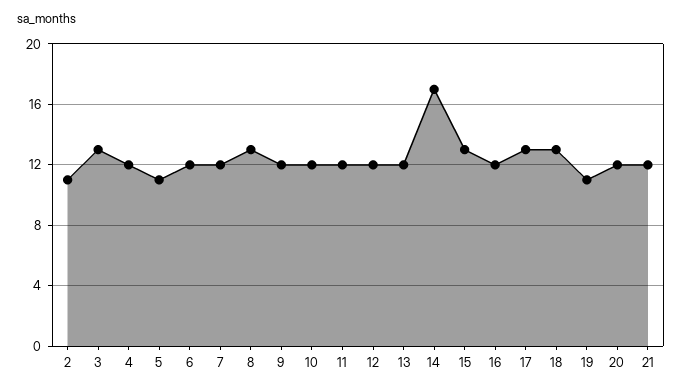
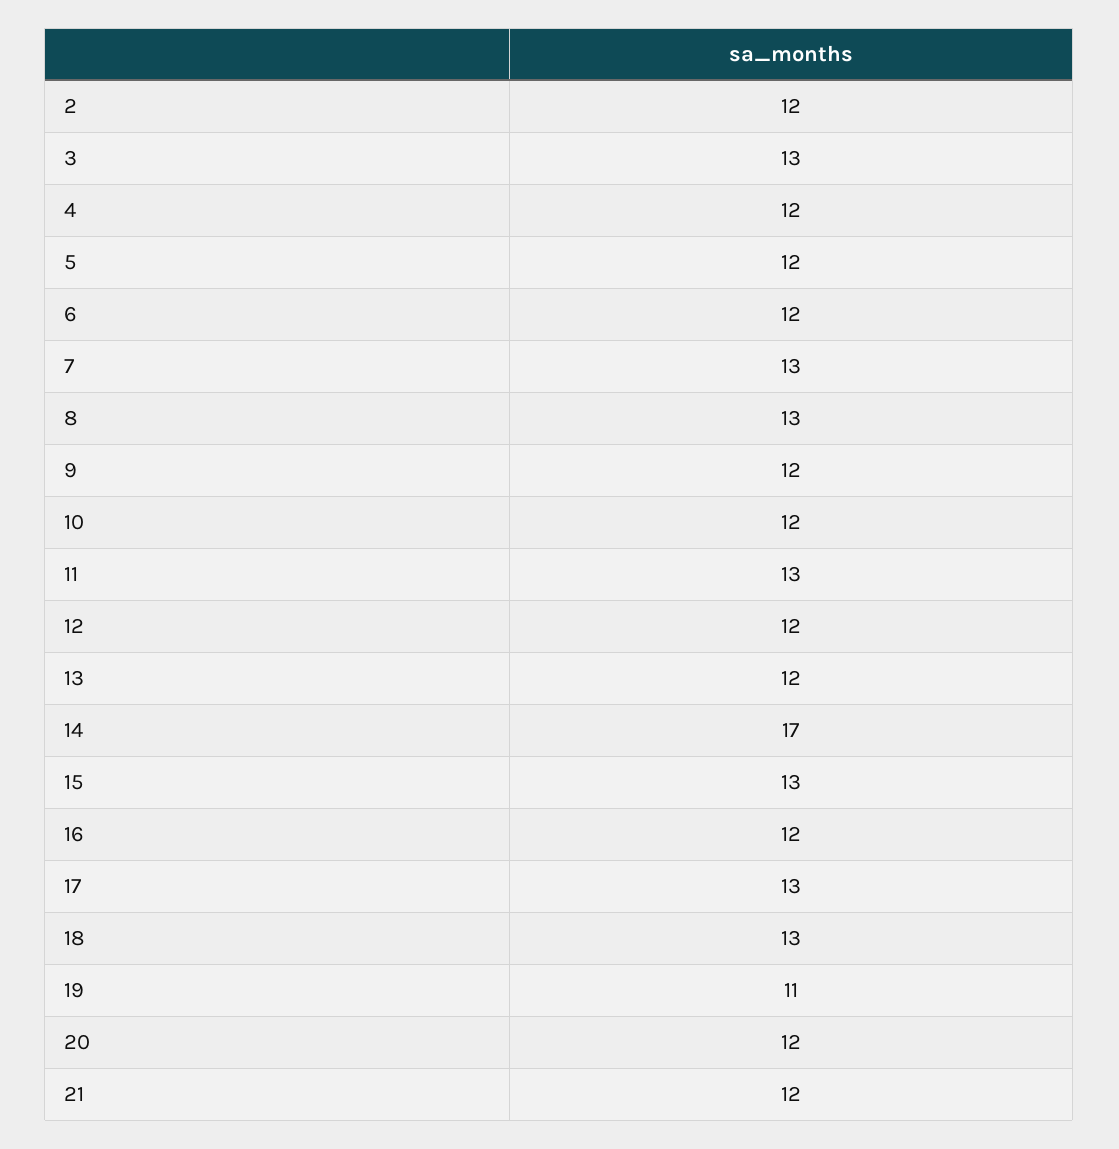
  {
-   "2": 11,
+   "2": 12,
    "3": 13,
    "4": 12,
-   "5": 11,
+   "5": 12,
    "6": 12,
-   "7": 12,
+   "7": 13,
    "8": 13,
    "9": 12,
    "10": 12,
-   "11": 12,
+   "11": 13,
    "12": 12,
    "13": 12,
    "14": 17,
    "15": 13,
    "16": 12,
    "17": 13,
    "18": 13,
    "19": 11,
    "20": 12,
    "21": 12
  }

